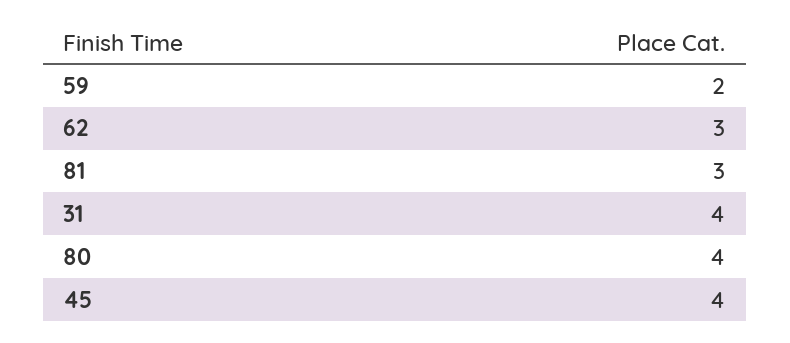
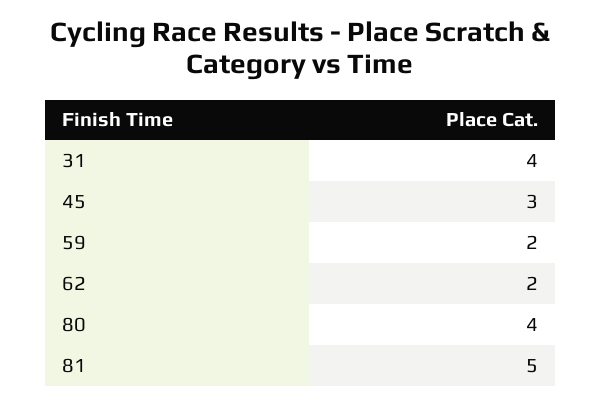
  {
    "59": 2,
-   "62": 3,
+   "62": 2,
-   "81": 3,
+   "81": 5,
    "31": 4,
    "80": 4,
-   "45": 4
+   "45": 3
  }

